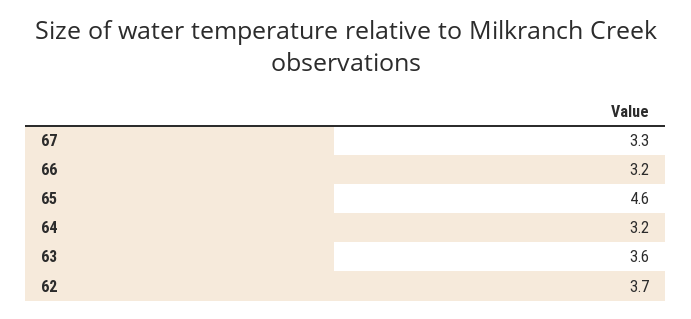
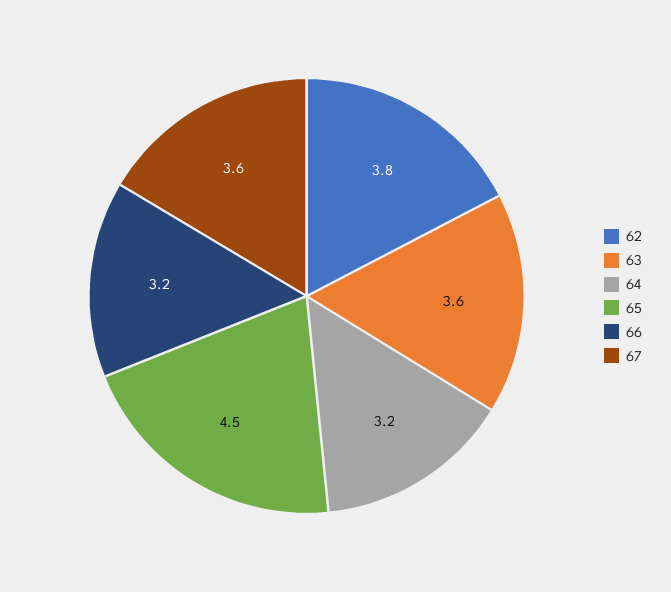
  {
-   "67": 3.3,
+   "67": 3.6,
    "66": 3.2,
-   "65": 4.6,
+   "65": 4.5,
    "64": 3.2,
    "63": 3.6,
-   "62": 3.7
+   "62": 3.8
  }

